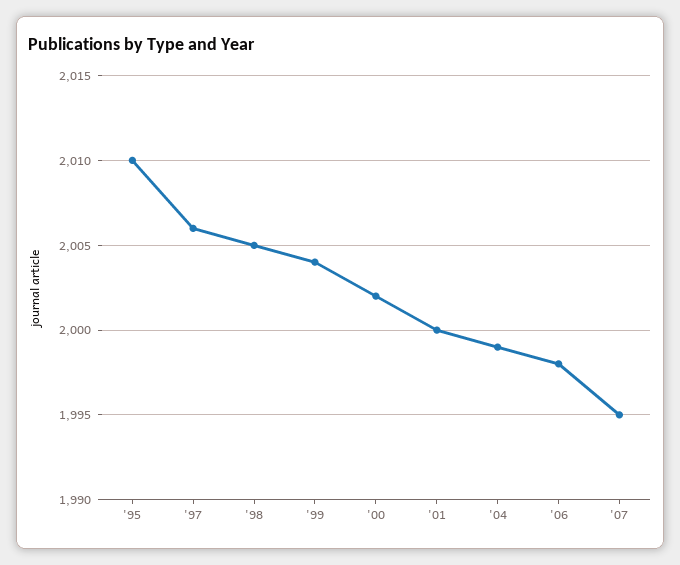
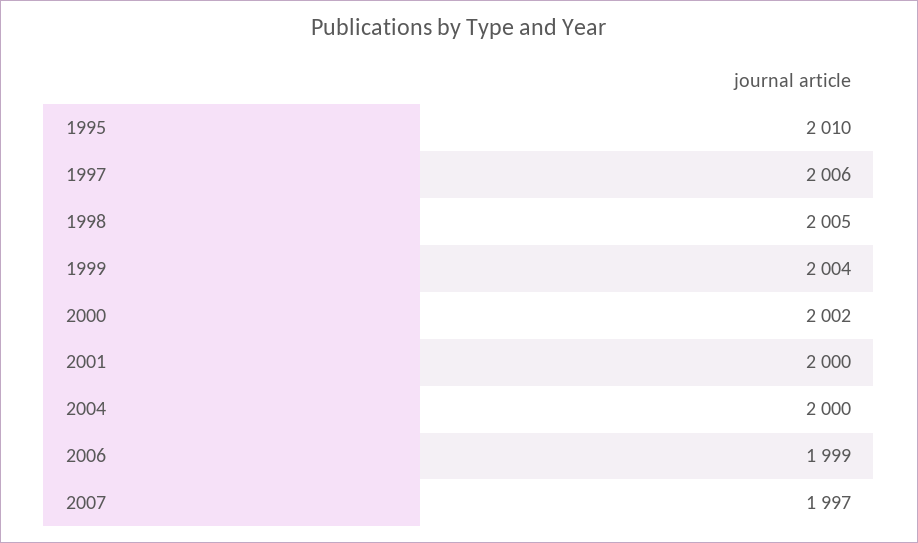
  {
    "'95": 2010,
    "'97": 2006,
    "'98": 2005,
    "'99": 2004,
    "'00": 2002,
    "'01": 2000,
-   "'04": 1999,
+   "'04": 2000,
-   "'06": 1998,
+   "'06": 1999,
-   "'07": 1995
+   "'07": 1997
  }

